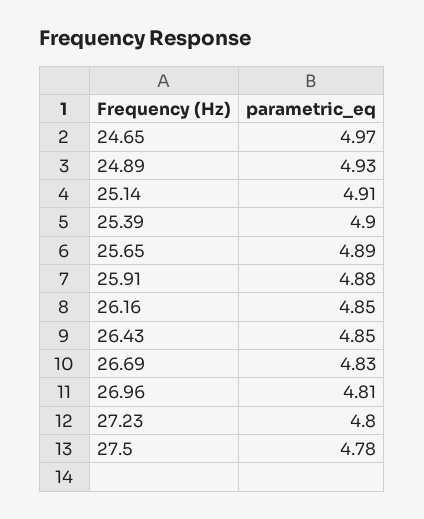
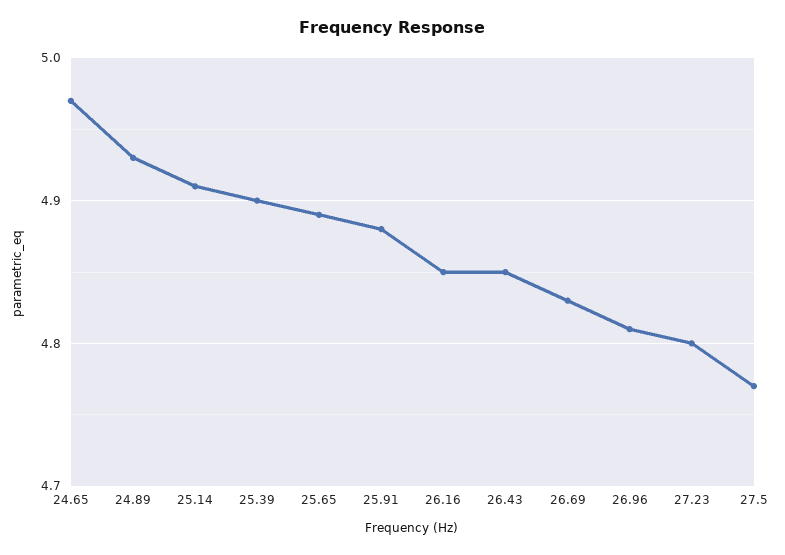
  {
    "24.65": 4.97,
    "24.89": 4.93,
    "25.14": 4.91,
    "25.39": 4.9,
    "25.65": 4.89,
    "25.91": 4.88,
    "26.16": 4.85,
    "26.43": 4.85,
    "26.69": 4.83,
    "26.96": 4.81,
    "27.23": 4.8,
-   "27.5": 4.78
+   "27.5": 4.77
  }

